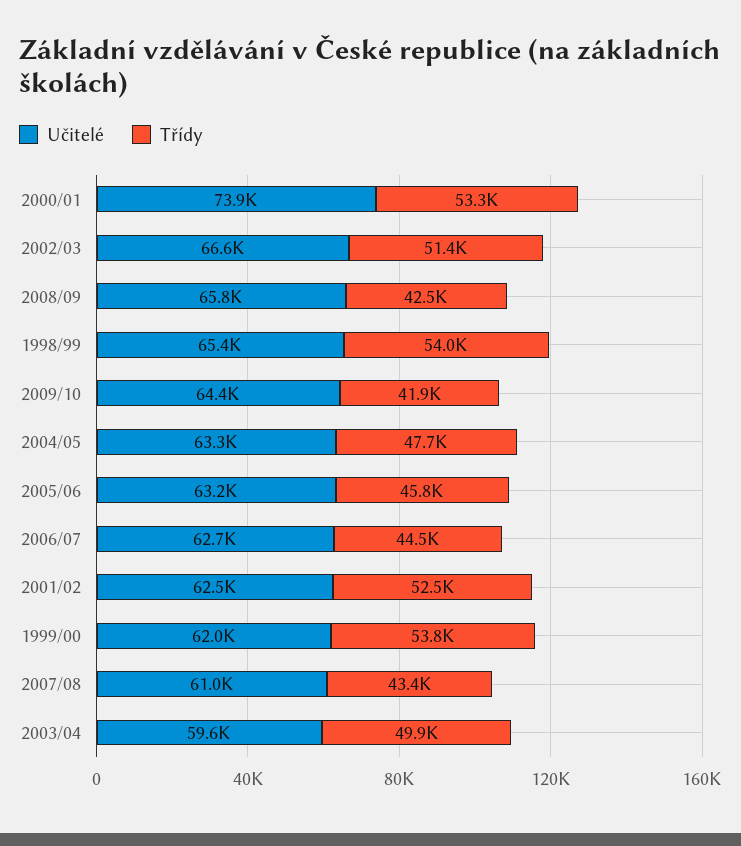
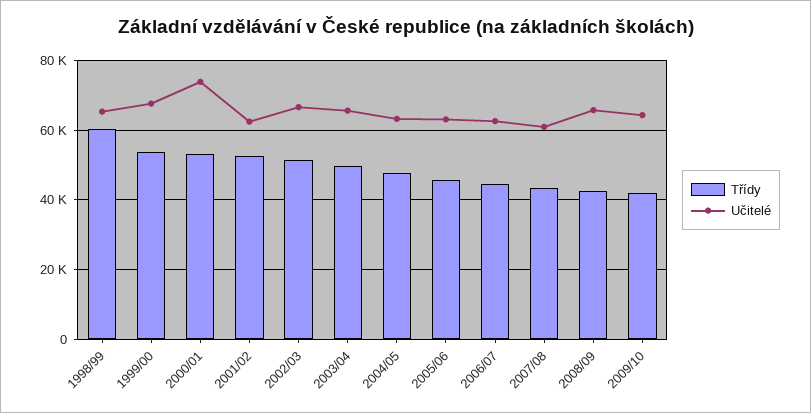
  {
    "Učitelé": {
      "2000/01": 73900,
      "2002/03": 66600,
      "2008/09": 65800,
      "1998/99": 65400,
      "2009/10": 64400,
      "2004/05": 63300,
      "2005/06": 63200,
      "2006/07": 62700,
      "2001/02": 62500,
-     "1999/00": 62000,
+     "1999/00": 68000,
      "2007/08": 61000,
-     "2003/04": 59600
+     "2003/04": 66000
    },
    "Třídy": {
      "2000/01": 53300,
      "2002/03": 51400,
      "2008/09": 42500,
-     "1998/99": 54000,
+     "1998/99": 60000,
      "2009/10": 41900,
      "2004/05": 47700,
      "2005/06": 45800,
      "2006/07": 44500,
      "2001/02": 52500,
      "1999/00": 53800,
      "2007/08": 43400,
      "2003/04": 49900
    }
  }

